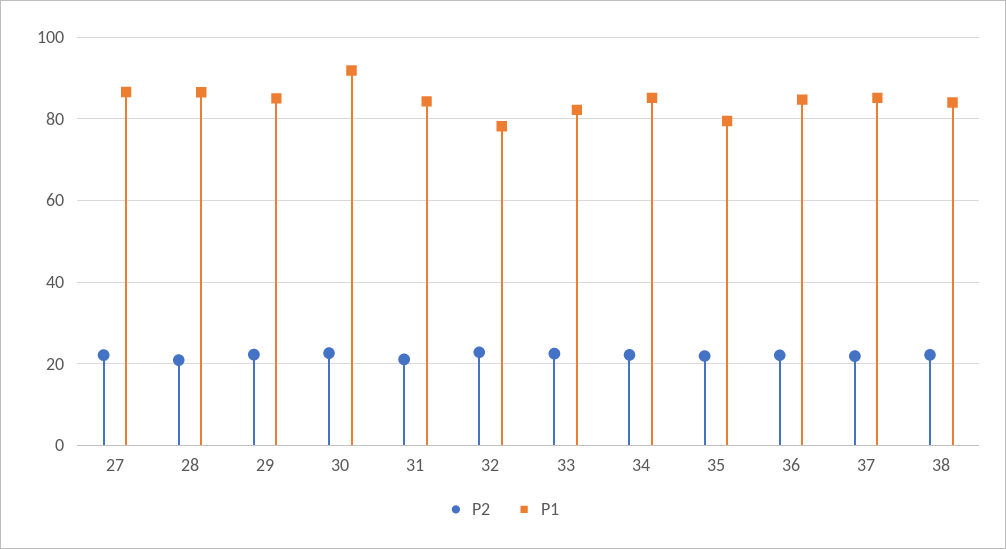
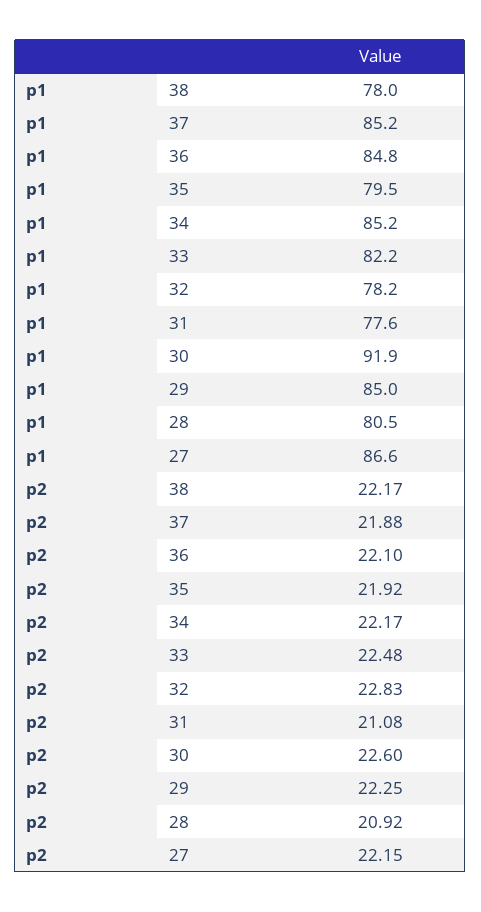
  {
    "P2": {
      "27": 22.15,
      "28": 20.92,
      "29": 22.25,
      "30": 22.6,
      "31": 21.08,
      "32": 22.83,
      "33": 22.48,
      "34": 22.17,
      "35": 21.92,
      "36": 22.1,
      "37": 21.88,
      "38": 22.17
    },
    "P1": {
      "27": 86.6,
-     "28": 86,
+     "28": 80.5,
      "29": 85,
      "30": 91.9,
-     "31": 84,
+     "31": 77.6,
      "32": 78.2,
      "33": 82.2,
      "34": 85.2,
      "35": 79.5,
      "36": 84.8,
      "37": 85.2,
-     "38": 84
+     "38": 78
    }
  }

